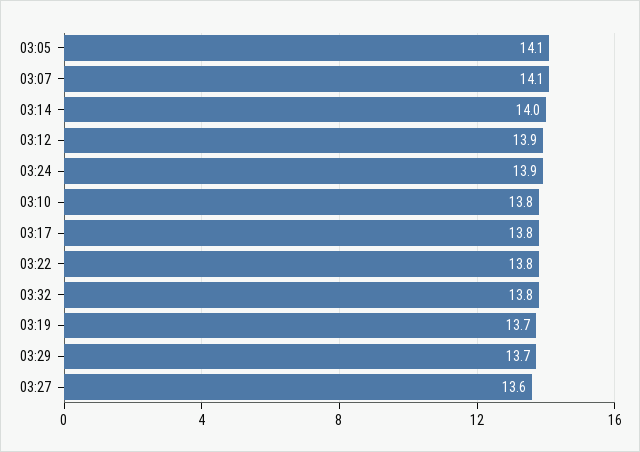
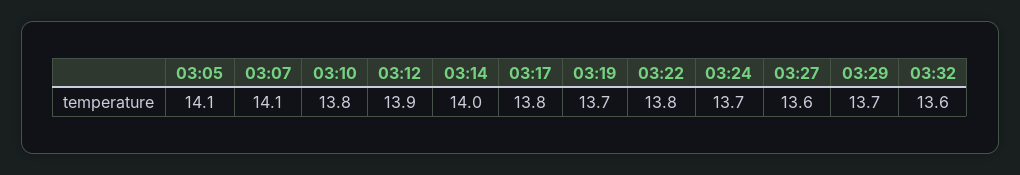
  {
    "03:05": 14.1,
    "03:07": 14.1,
    "03:14": 14,
    "03:12": 13.9,
-   "03:24": 13.9,
+   "03:24": 13.7,
    "03:10": 13.8,
    "03:17": 13.8,
    "03:22": 13.8,
-   "03:32": 13.8,
+   "03:32": 13.6,
    "03:19": 13.7,
    "03:29": 13.7,
    "03:27": 13.6
  }

